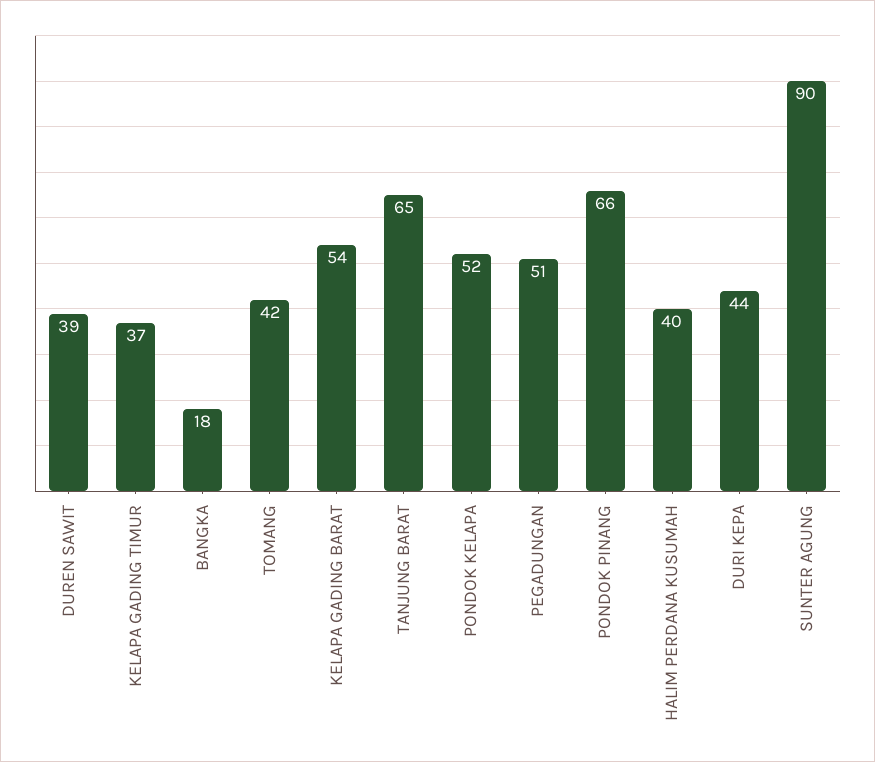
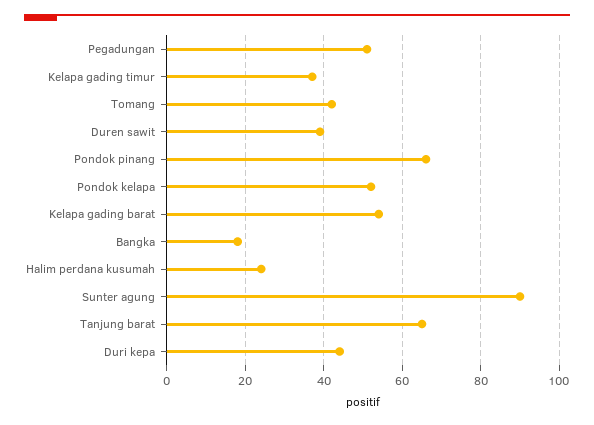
  {
    "DUREN SAWIT": 39,
    "KELAPA GADING TIMUR": 37,
    "BANGKA": 18,
    "TOMANG": 42,
    "KELAPA GADING BARAT": 54,
    "TANJUNG BARAT": 65,
    "PONDOK KELAPA": 52,
    "PEGADUNGAN": 51,
    "PONDOK PINANG": 66,
-   "HALIM PERDANA KUSUMAH": 40,
+   "HALIM PERDANA KUSUMAH": 25,
    "DURI KEPA": 44,
    "SUNTER AGUNG": 90
  }

